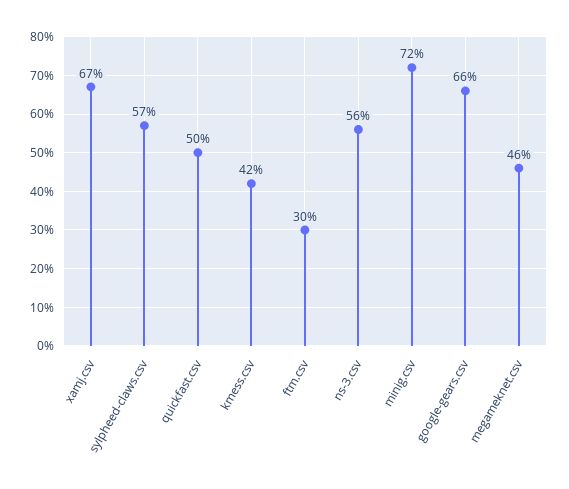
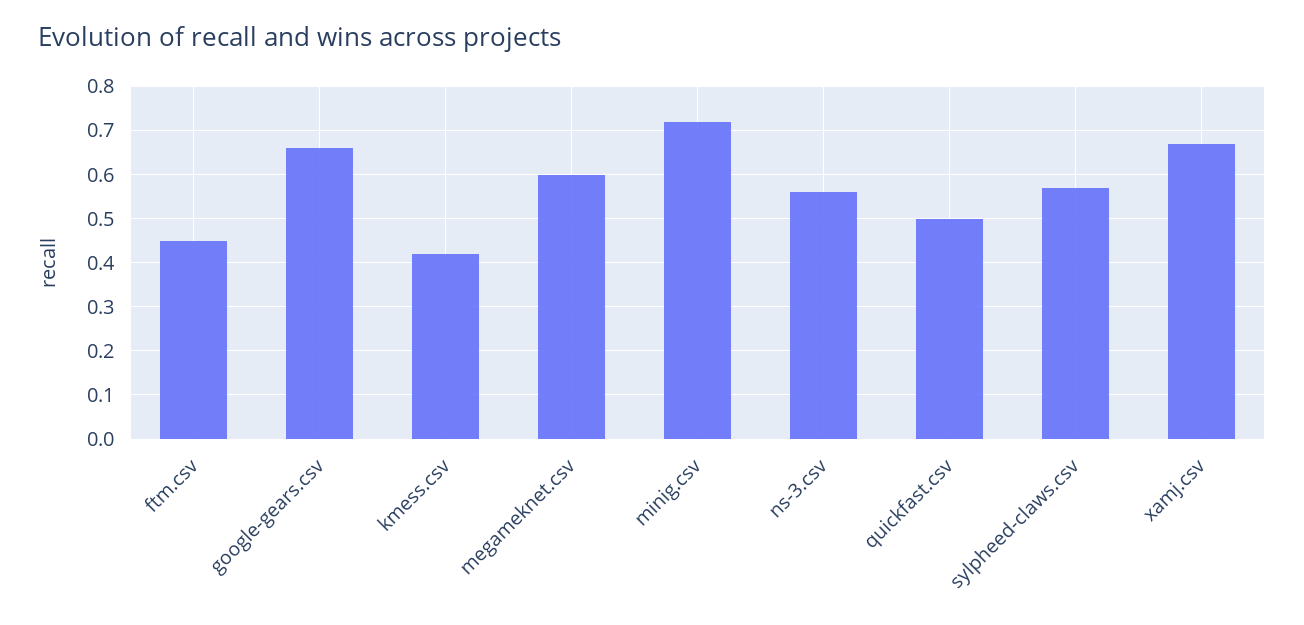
  {
    "xamj.csv": 0.67,
    "sylpheed-claws.csv": 0.57,
    "quickfast.csv": 0.5,
    "kmess.csv": 0.42,
-   "ftm.csv": 0.3,
+   "ftm.csv": 0.45,
    "ns-3.csv": 0.56,
    "minig.csv": 0.72,
    "google-gears.csv": 0.66,
-   "megameknet.csv": 0.46
+   "megameknet.csv": 0.6
  }

